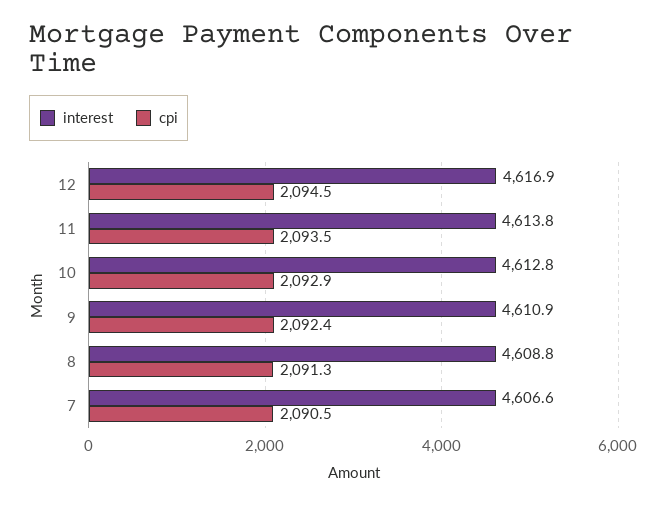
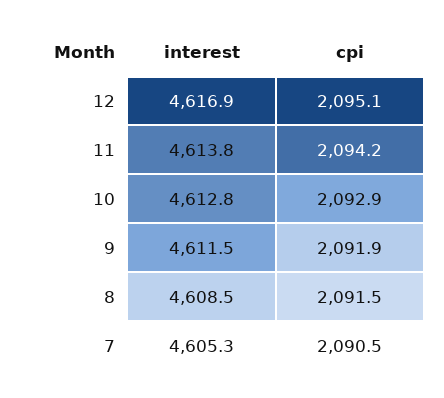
  {
    "interest": {
      "12": 4616.9,
      "11": 4613.8,
      "10": 4612.8,
-     "9": 4610.9,
+     "9": 4611.5,
-     "8": 4608.8,
+     "8": 4608.5,
-     "7": 4606.6
+     "7": 4605.3
    },
    "cpi": {
-     "12": 2094.5,
+     "12": 2095.1,
-     "11": 2093.5,
+     "11": 2094.2,
      "10": 2092.9,
-     "9": 2092.4,
+     "9": 2091.9,
-     "8": 2091.3,
+     "8": 2091.5,
      "7": 2090.5
    }
  }

